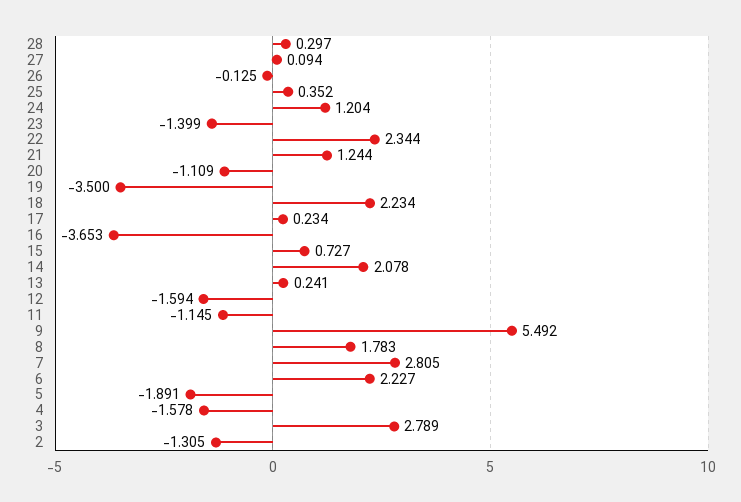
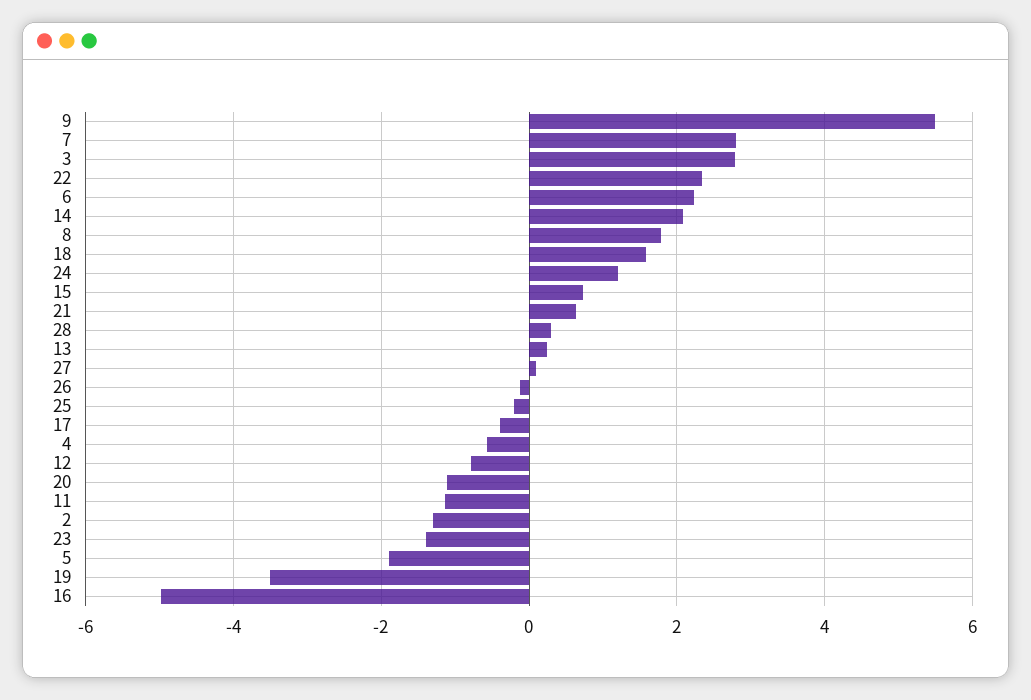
  {
    "28": 0.297,
    "27": 0.094,
    "26": -0.125,
-   "25": 0.352,
+   "25": -0.2,
    "24": 1.204,
    "23": -1.399,
    "22": 2.344,
-   "21": 1.244,
+   "21": 0.6,
    "20": -1.109,
    "19": -3.5,
-   "18": 2.234,
+   "18": 1.6,
-   "17": 0.234,
+   "17": -0.4,
-   "16": -3.653,
+   "16": -5,
    "15": 0.727,
    "14": 2.078,
    "13": 0.241,
-   "12": -1.594,
+   "12": -0.8,
    "11": -1.145,
    "9": 5.492,
    "8": 1.783,
    "7": 2.805,
    "6": 2.227,
    "5": -1.891,
-   "4": -1.578,
+   "4": -0.6,
    "3": 2.789,
    "2": -1.305
  }

